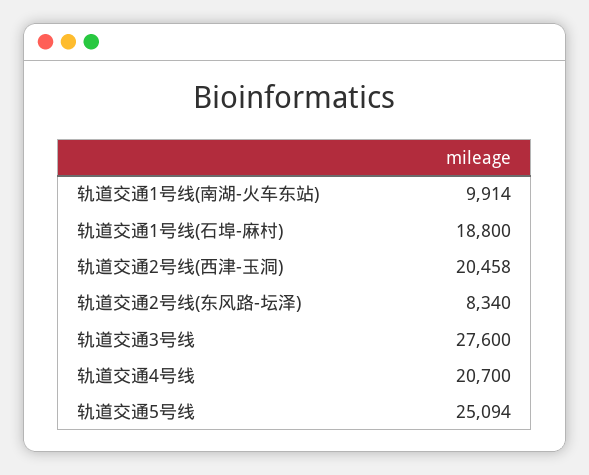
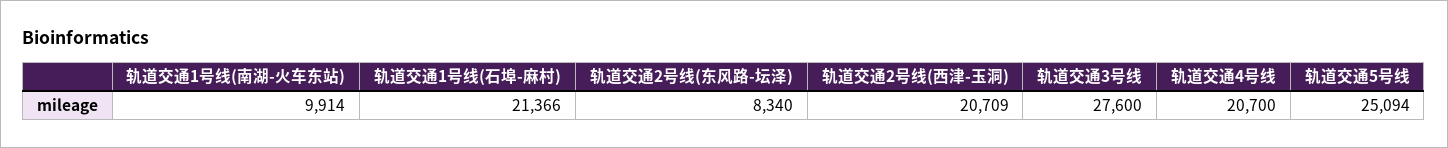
  {
    "轨道交通1号线(南湖-火车东站)": 9914,
-   "轨道交通1号线(石埠-麻村)": 18800,
+   "轨道交通1号线(石埠-麻村)": 21366,
-   "轨道交通2号线(西津-玉洞)": 20458,
+   "轨道交通2号线(西津-玉洞)": 20709,
    "轨道交通2号线(东风路-坛泽)": 8340,
    "轨道交通3号线": 27600,
    "轨道交通4号线": 20700,
    "轨道交通5号线": 25094
  }

